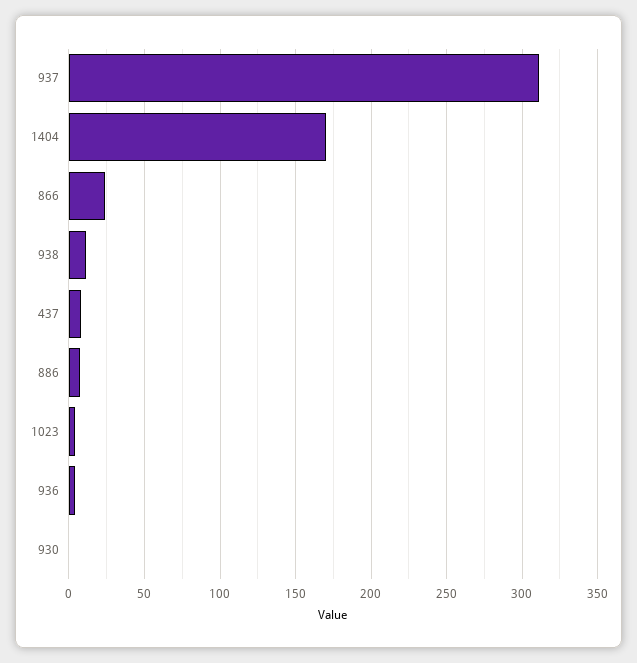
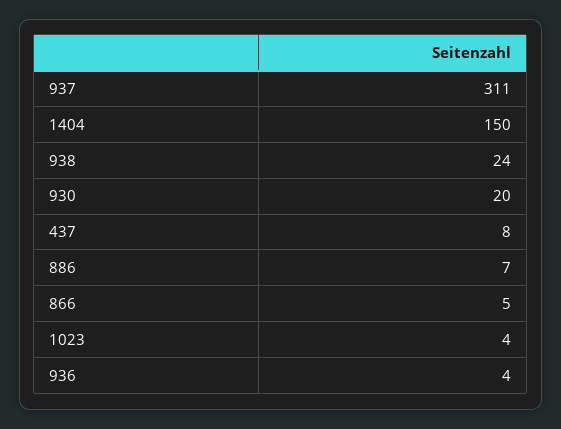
  {
    "937": 311,
-   "1404": 170,
+   "1404": 150,
-   "866": 25,
+   "866": 5,
-   "938": 10,
+   "938": 24,
    "437": 8,
    "886": 7,
    "1023": 4,
    "936": 4,
-   "930": 0
+   "930": 20
  }

